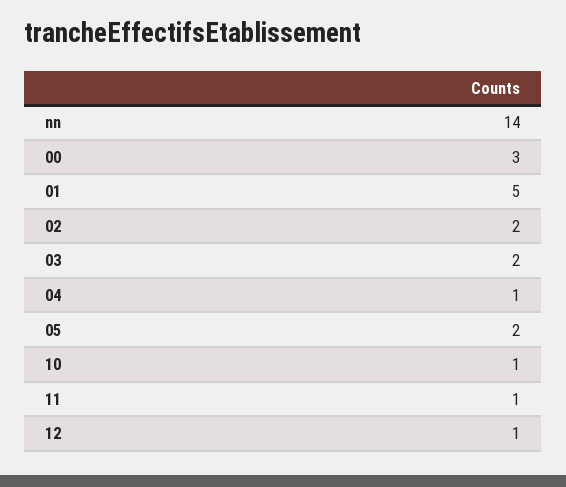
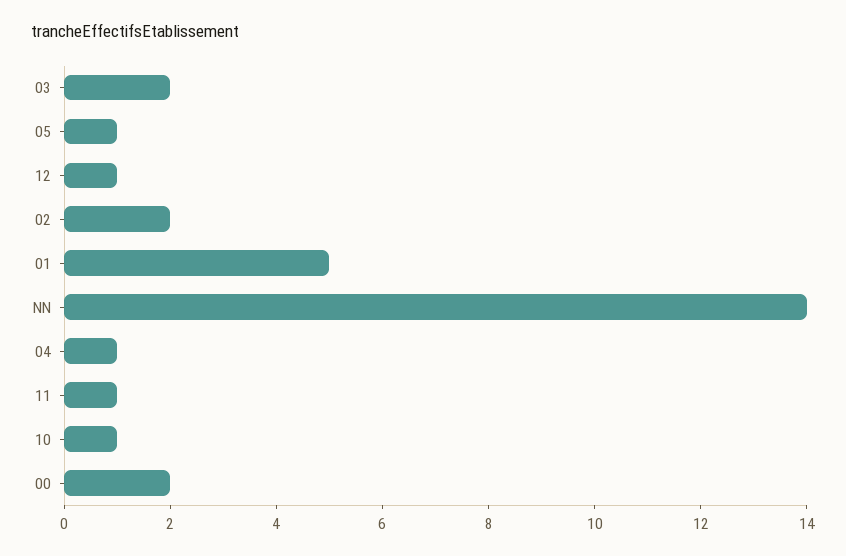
  {
    "nn": 14,
-   "00": 3,
+   "00": 2,
    "01": 5,
    "02": 2,
    "03": 2,
    "04": 1,
-   "05": 2,
+   "05": 1,
    "10": 1,
    "11": 1,
    "12": 1
  }

